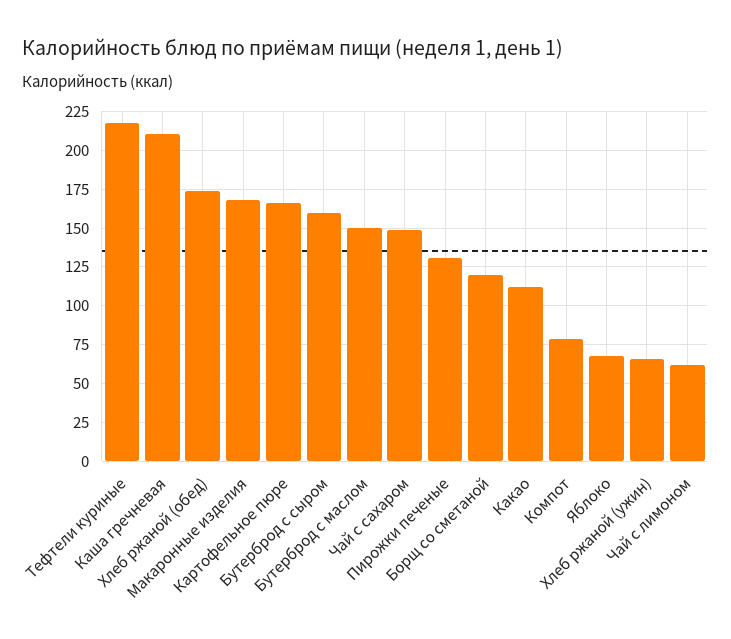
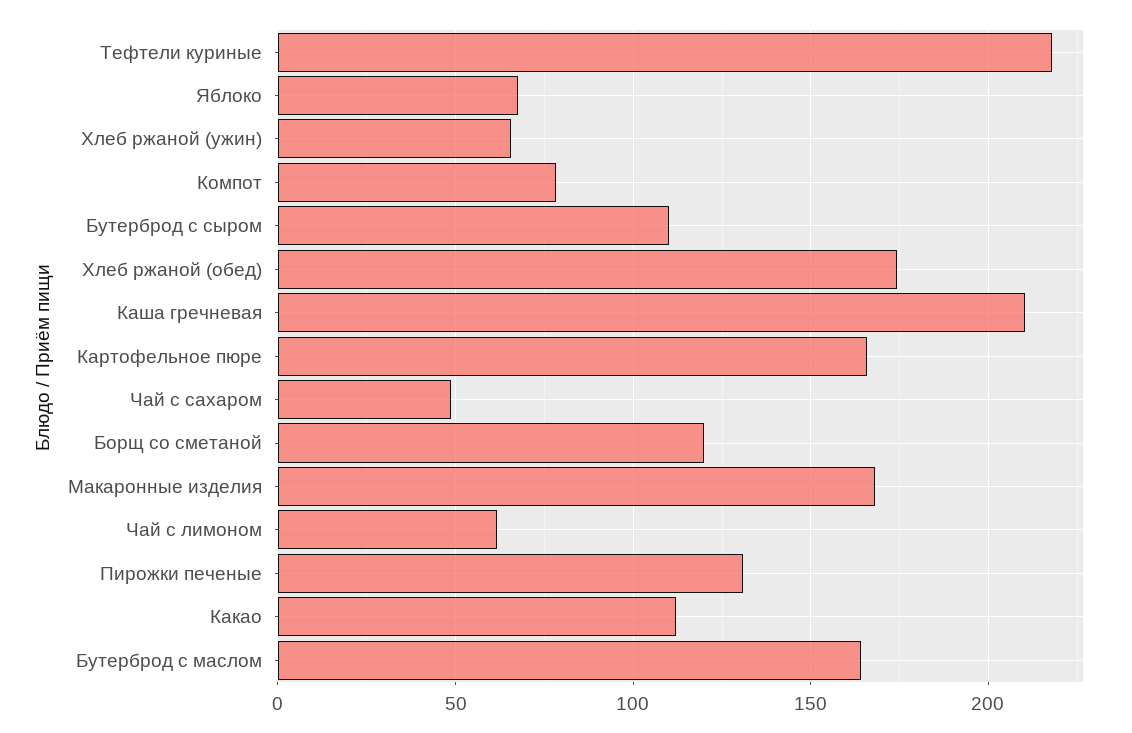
  {
    "Тефтели куриные": 220,
    "Каша гречневая": 210,
    "Хлеб ржаной (обед)": 175,
    "Макаронные изделия": 170,
    "Картофельное пюре": 165,
-   "Бутерброд с сыром": 160,
+   "Бутерброд с сыром": 110,
-   "Бутерброд с маслом": 150,
+   "Бутерброд с маслом": 165,
-   "Чай с сахаром": 150,
+   "Чай с сахаром": 50,
    "Пирожки печеные": 130,
    "Борщ со сметаной": 120,
    "Какао": 110,
    "Компот": 80,
    "Яблоко": 70,
    "Хлеб ржаной (ужин)": 65,
    "Чай с лимоном": 60
  }

